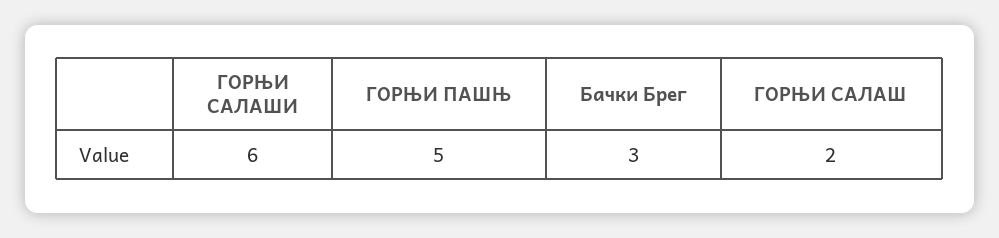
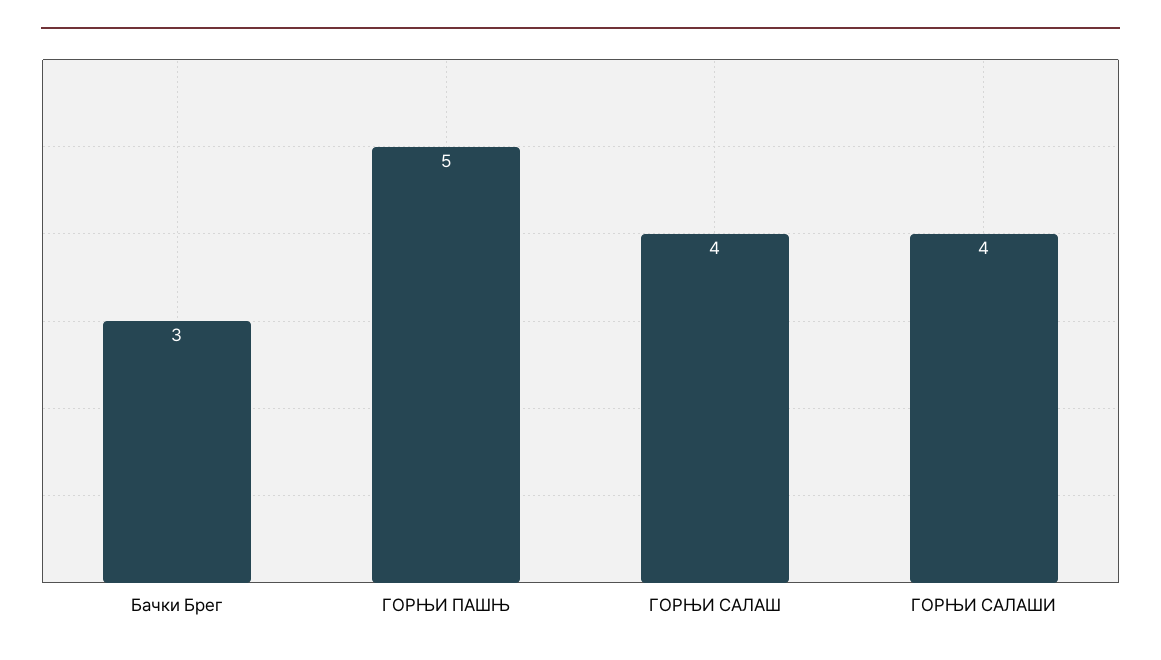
  {
-   "ГОРЊИ САЛАШИ": 6,
+   "ГОРЊИ САЛАШИ": 4,
    "ГОРЊИ ПАШЊ": 5,
    "Бачки Брег": 3,
-   "ГОРЊИ САЛАШ": 2
+   "ГОРЊИ САЛАШ": 4
  }

